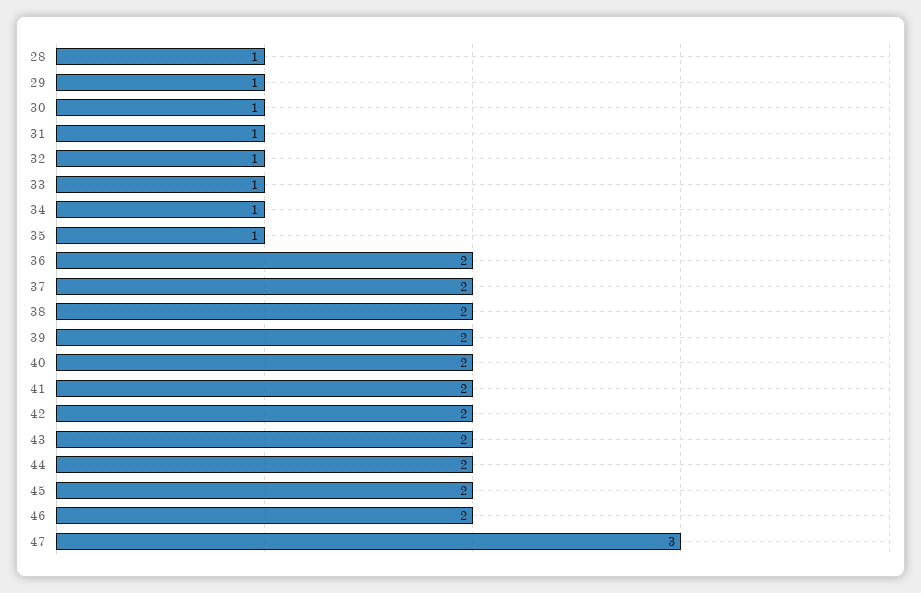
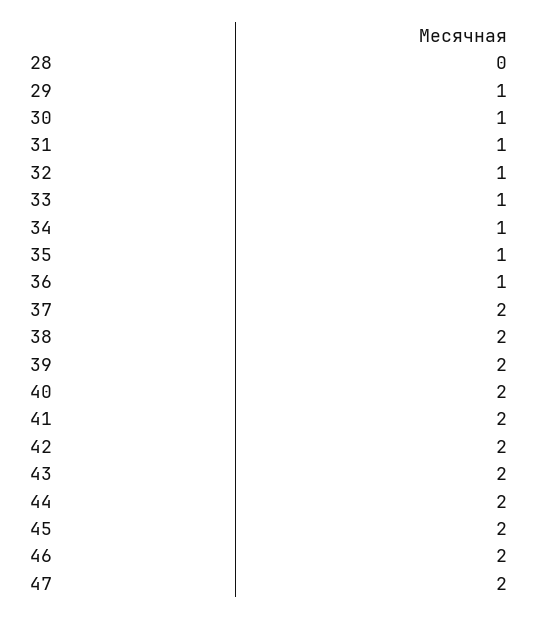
  {
-   "28": 1,
+   "28": 0,
    "29": 1,
    "30": 1,
    "31": 1,
    "32": 1,
    "33": 1,
    "34": 1,
    "35": 1,
-   "36": 2,
+   "36": 1,
    "37": 2,
    "38": 2,
    "39": 2,
    "40": 2,
    "41": 2,
    "42": 2,
    "43": 2,
    "44": 2,
    "45": 2,
    "46": 2,
-   "47": 3
+   "47": 2
  }

